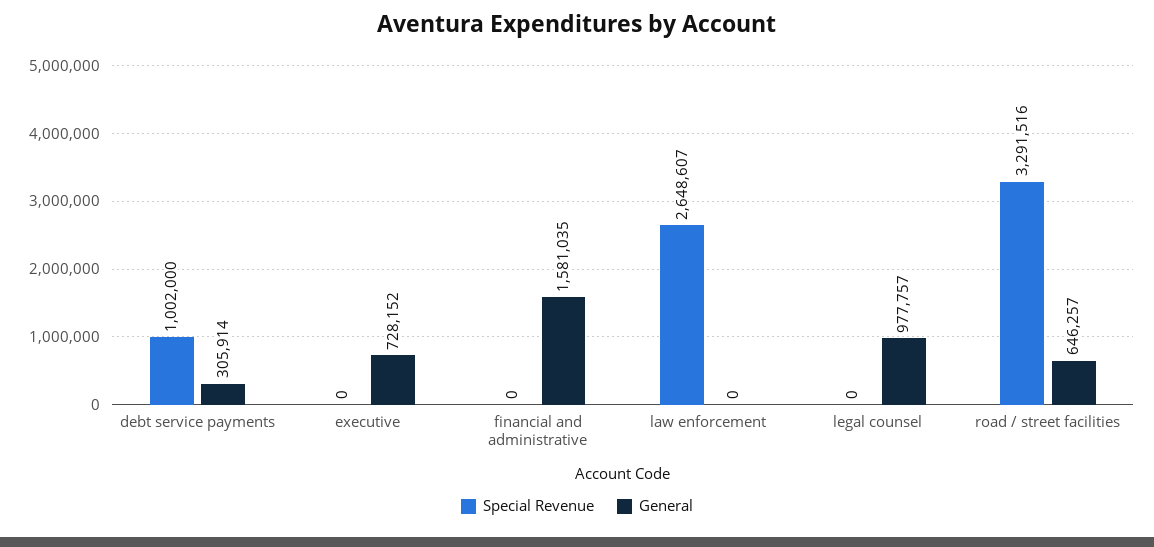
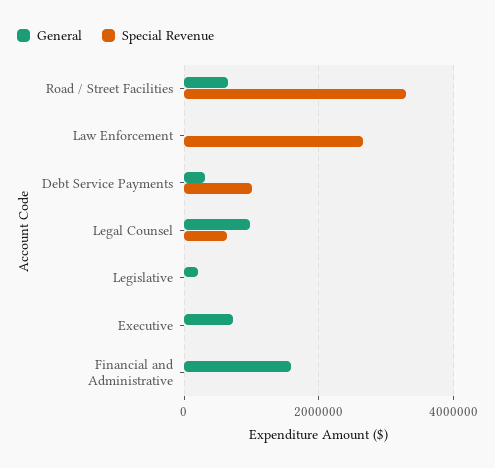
  {
    "Special Revenue": {
      "debt service payments": 1002000,
      "executive": 0,
      "financial and administrative": 0,
      "law enforcement": 2648607,
-     "legal counsel": 0,
+     "legal counsel": 600000,
-     "road / street facilities": 3291516
+     "road / street facilities": 3291516,
+     "Legislative": 0
    },
    "General": {
      "debt service payments": 305914,
      "executive": 728152,
      "financial and administrative": 1581035,
      "law enforcement": 0,
      "legal counsel": 977757,
-     "road / street facilities": 646257
+     "road / street facilities": 646257,
+     "Legislative": 200000
    }
  }

